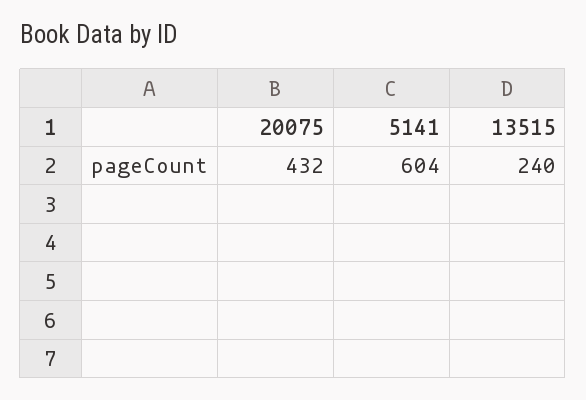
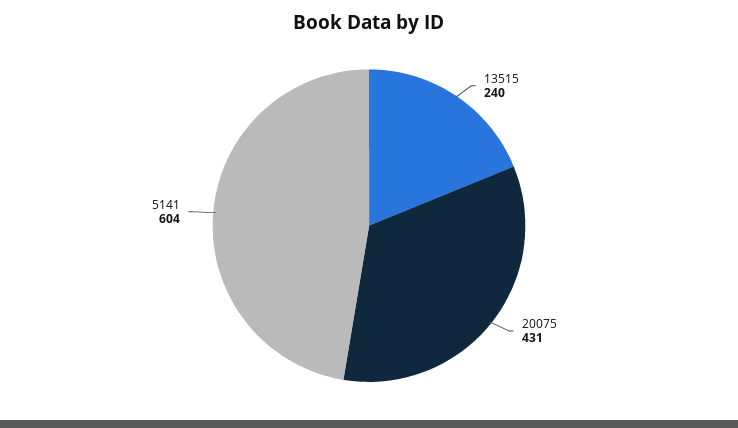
  {
-   "20075": 432,
+   "20075": 431,
    "5141": 604,
    "13515": 240
  }

